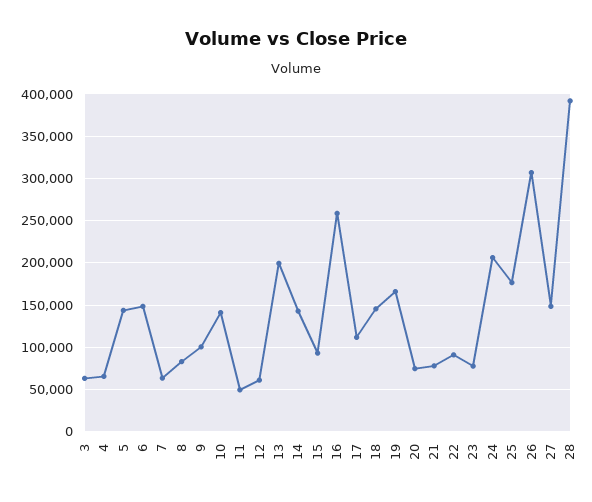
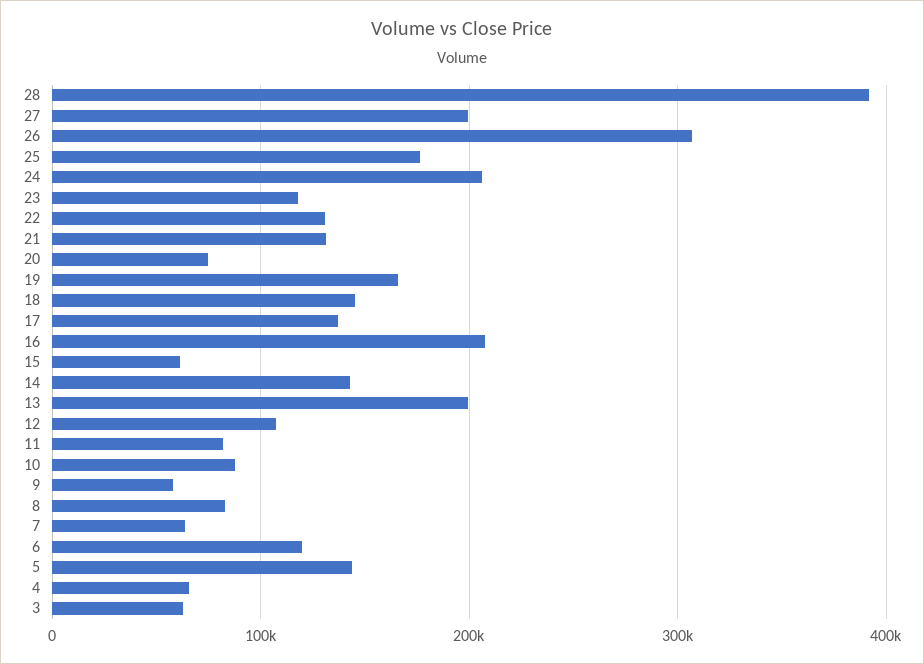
  {
    "3": 60000,
    "4": 70000,
    "5": 140000,
-   "6": 150000,
+   "6": 120000,
    "7": 60000,
    "8": 80000,
-   "9": 100000,
+   "9": 60000,
-   "10": 140000,
+   "10": 90000,
-   "11": 50000,
+   "11": 80000,
-   "12": 60000,
+   "12": 110000,
    "13": 200000,
    "14": 140000,
-   "15": 90000,
+   "15": 60000,
-   "16": 260000,
+   "16": 210000,
-   "17": 110000,
+   "17": 140000,
    "18": 150000,
    "19": 170000,
    "20": 70000,
-   "21": 80000,
+   "21": 130000,
-   "22": 90000,
+   "22": 130000,
-   "23": 80000,
+   "23": 120000,
    "24": 210000,
    "25": 180000,
    "26": 310000,
-   "27": 150000,
+   "27": 200000,
    "28": 390000
  }

